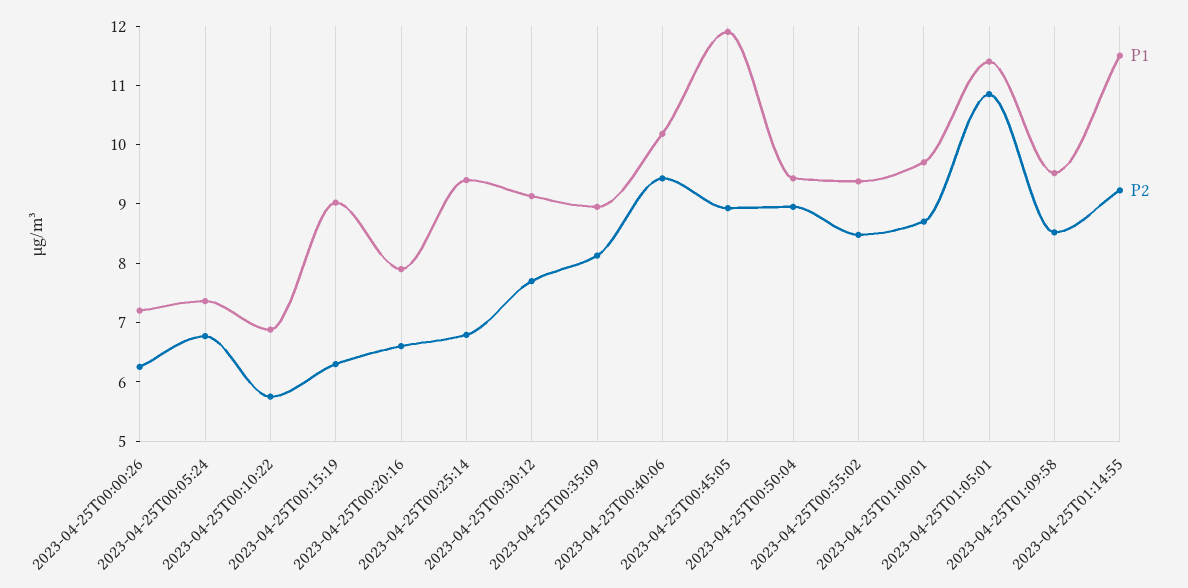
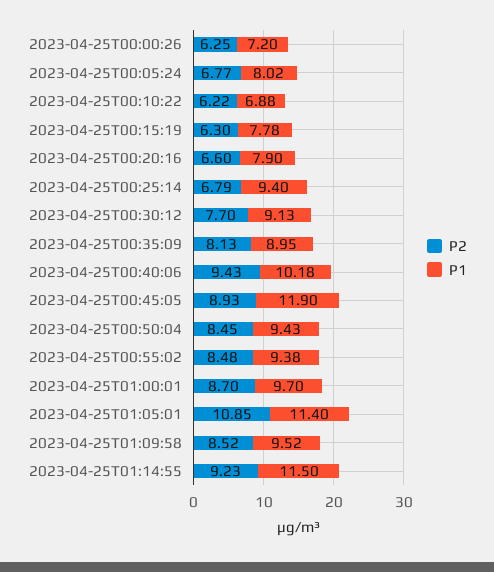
  {
    "P1": {
      "2023-04-25T00:00:26": 7.2,
-     "2023-04-25T00:05:24": 7.4,
+     "2023-04-25T00:05:24": 8.02,
      "2023-04-25T00:10:22": 6.88,
-     "2023-04-25T00:15:19": 9,
+     "2023-04-25T00:15:19": 7.78,
      "2023-04-25T00:20:16": 7.9,
      "2023-04-25T00:25:14": 9.4,
      "2023-04-25T00:30:12": 9.13,
      "2023-04-25T00:35:09": 8.95,
      "2023-04-25T00:40:06": 10.18,
      "2023-04-25T00:45:05": 11.9,
      "2023-04-25T00:50:04": 9.43,
      "2023-04-25T00:55:02": 9.38,
      "2023-04-25T01:00:01": 9.7,
      "2023-04-25T01:05:01": 11.4,
      "2023-04-25T01:09:58": 9.52,
      "2023-04-25T01:14:55": 11.5
    },
    "P2": {
      "2023-04-25T00:00:26": 6.25,
      "2023-04-25T00:05:24": 6.77,
-     "2023-04-25T00:10:22": 5.8,
+     "2023-04-25T00:10:22": 6.22,
      "2023-04-25T00:15:19": 6.3,
      "2023-04-25T00:20:16": 6.6,
      "2023-04-25T00:25:14": 6.79,
      "2023-04-25T00:30:12": 7.7,
      "2023-04-25T00:35:09": 8.13,
      "2023-04-25T00:40:06": 9.43,
      "2023-04-25T00:45:05": 8.93,
-     "2023-04-25T00:50:04": 9,
+     "2023-04-25T00:50:04": 8.45,
      "2023-04-25T00:55:02": 8.48,
      "2023-04-25T01:00:01": 8.7,
      "2023-04-25T01:05:01": 10.85,
      "2023-04-25T01:09:58": 8.52,
      "2023-04-25T01:14:55": 9.23
    }
  }

